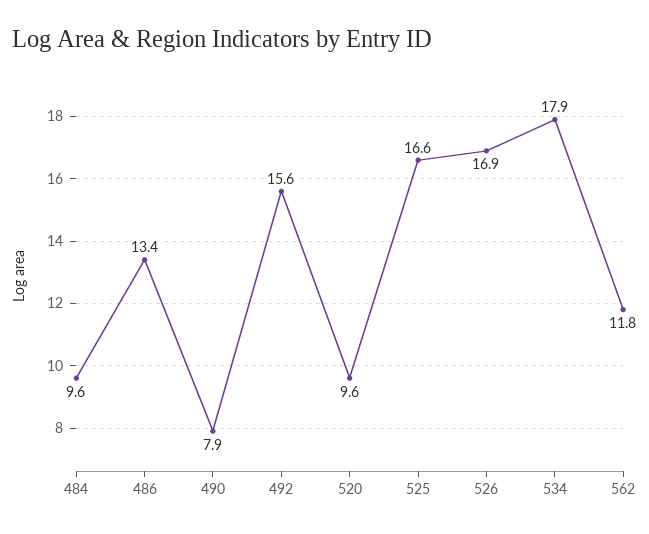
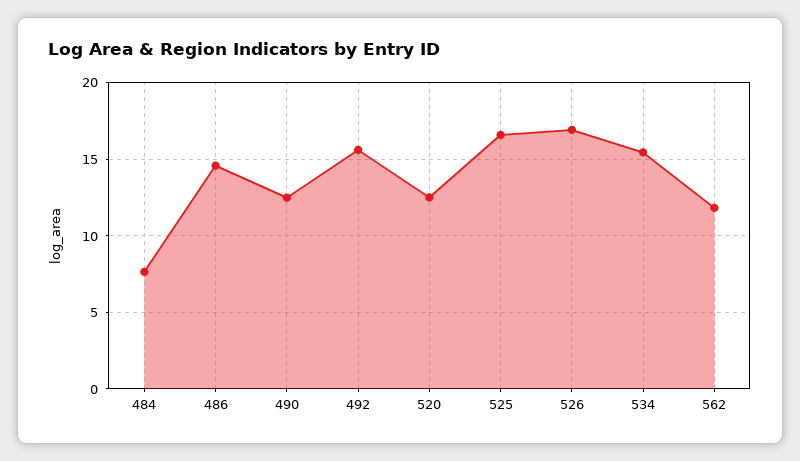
  {
-   "484": 9.6,
+   "484": 7.5,
-   "486": 13.4,
+   "486": 14.5,
-   "490": 7.9,
+   "490": 12.5,
    "492": 15.6,
-   "520": 9.6,
+   "520": 12.5,
    "525": 16.6,
    "526": 16.9,
-   "534": 17.9,
+   "534": 15.5,
    "562": 11.8
  }

